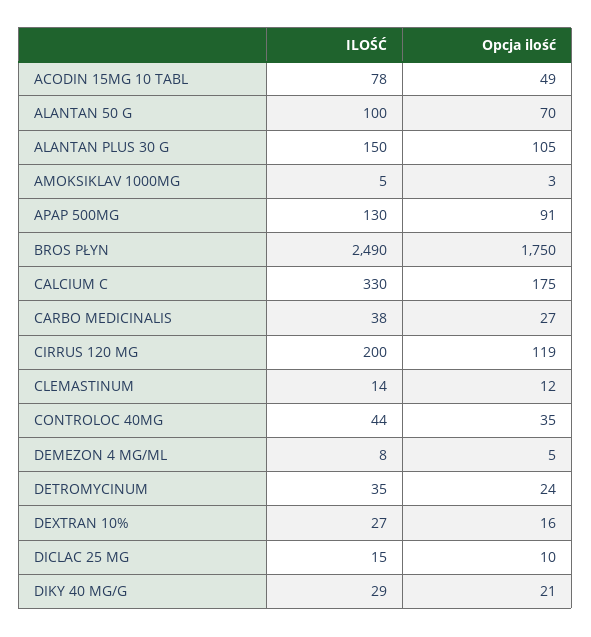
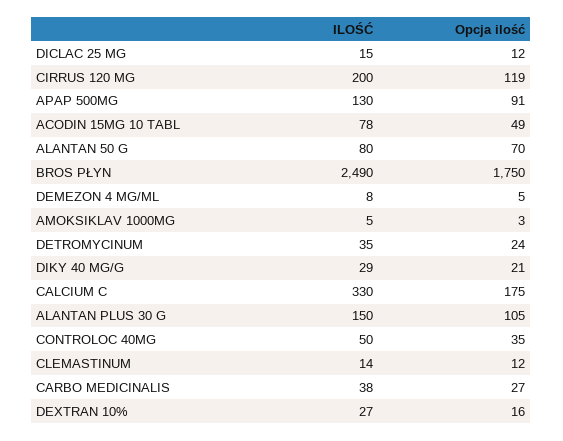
  {
    "ILOŚĆ": {
      "ACODIN 15MG 10 TABL": 78,
-     "ALANTAN 50 G": 100,
+     "ALANTAN 50 G": 80,
      "ALANTAN PLUS 30 G": 150,
      "AMOKSIKLAV 1000MG": 5,
      "APAP 500MG": 130,
      "BROS PŁYN": 2490,
      "CALCIUM C": 330,
      "CARBO MEDICINALIS": 38,
      "CIRRUS 120 MG": 200,
      "CLEMASTINUM": 14,
-     "CONTROLOC 40MG": 44,
+     "CONTROLOC 40MG": 50,
      "DEMEZON 4 MG/ML": 8,
      "DETROMYCINUM": 35,
      "DEXTRAN 10%": 27,
      "DICLAC 25 MG": 15,
      "DIKY 40 MG/G": 29
    },
    "Opcja ilość": {
      "ACODIN 15MG 10 TABL": 49,
      "ALANTAN 50 G": 70,
      "ALANTAN PLUS 30 G": 105,
      "AMOKSIKLAV 1000MG": 3,
      "APAP 500MG": 91,
      "BROS PŁYN": 1750,
      "CALCIUM C": 175,
      "CARBO MEDICINALIS": 27,
      "CIRRUS 120 MG": 119,
      "CLEMASTINUM": 12,
      "CONTROLOC 40MG": 35,
      "DEMEZON 4 MG/ML": 5,
      "DETROMYCINUM": 24,
      "DEXTRAN 10%": 16,
-     "DICLAC 25 MG": 10,
+     "DICLAC 25 MG": 12,
      "DIKY 40 MG/G": 21
    }
  }

